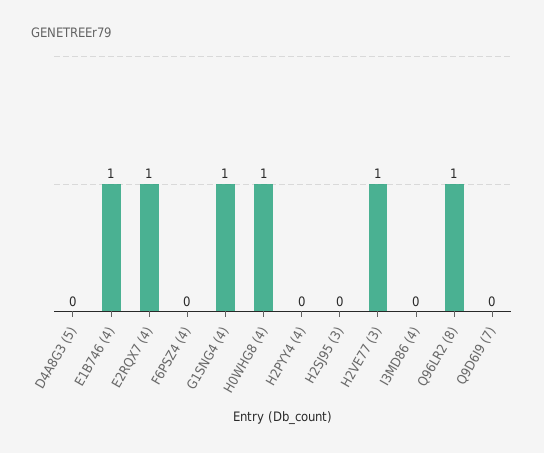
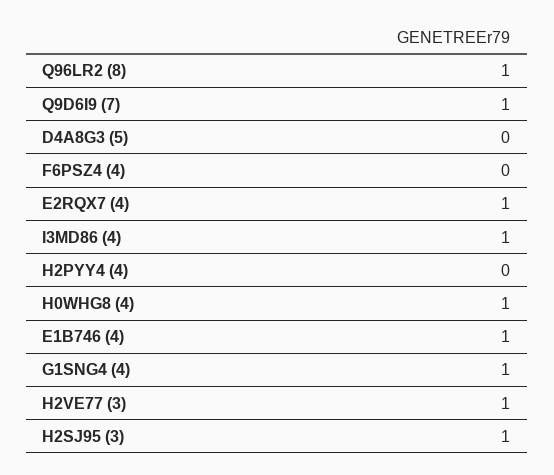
  {
    "D4A8G3 (5)": 0,
    "E1B746 (4)": 1,
    "E2RQX7 (4)": 1,
    "F6PSZ4 (4)": 0,
    "G1SNG4 (4)": 1,
    "H0WHG8 (4)": 1,
    "H2PYY4 (4)": 0,
-   "H2SJ95 (3)": 0,
+   "H2SJ95 (3)": 1,
    "H2VE77 (3)": 1,
-   "I3MD86 (4)": 0,
+   "I3MD86 (4)": 1,
    "Q96LR2 (8)": 1,
-   "Q9D6I9 (7)": 0
+   "Q9D6I9 (7)": 1
  }

